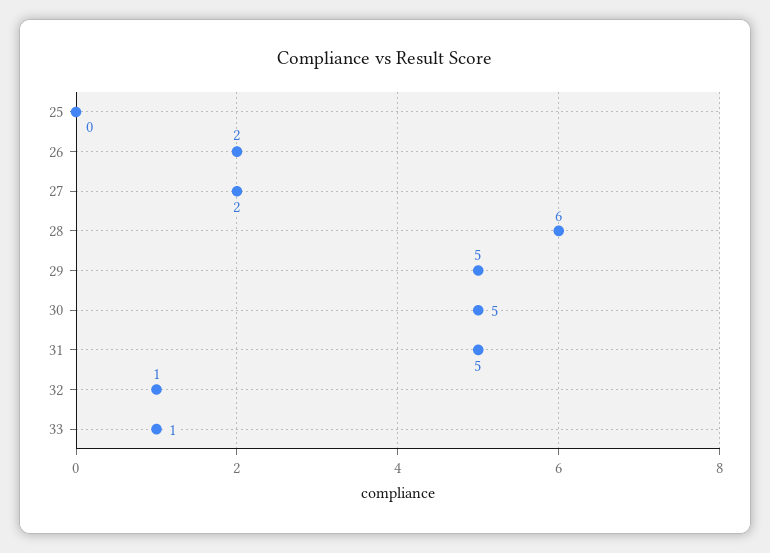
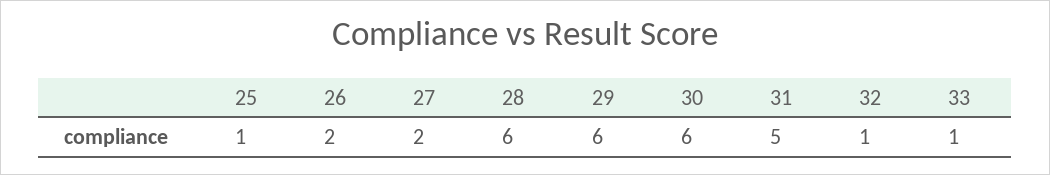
  {
-   "25": 0,
+   "25": 1,
    "26": 2,
    "27": 2,
    "28": 6,
-   "29": 5,
+   "29": 6,
-   "30": 5,
+   "30": 6,
    "31": 5,
    "32": 1,
    "33": 1
  }

